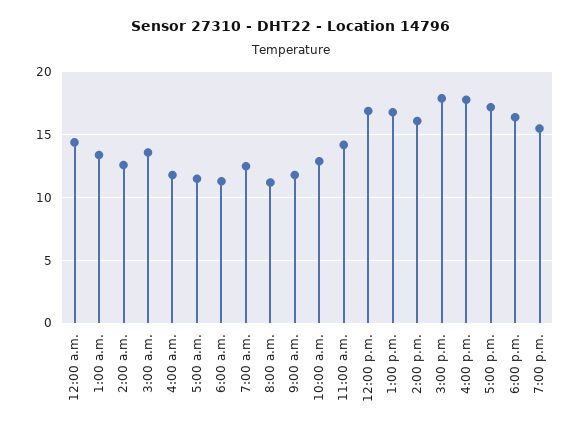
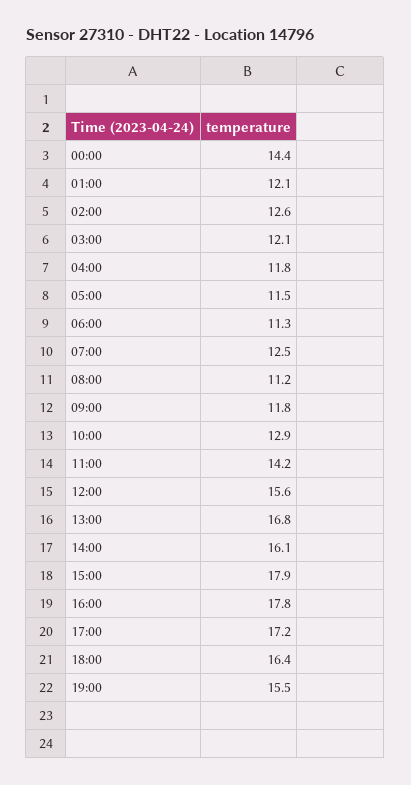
  {
    "12:00 a.m.": 14.4,
-   "1:00 a.m.": 13.5,
+   "1:00 a.m.": 12.1,
    "2:00 a.m.": 12.6,
-   "3:00 a.m.": 13.5,
+   "3:00 a.m.": 12.1,
    "4:00 a.m.": 11.8,
    "5:00 a.m.": 11.5,
    "6:00 a.m.": 11.3,
    "7:00 a.m.": 12.5,
    "8:00 a.m.": 11.2,
    "9:00 a.m.": 11.8,
    "10:00 a.m.": 12.9,
    "11:00 a.m.": 14.2,
-   "12:00 p.m.": 17,
+   "12:00 p.m.": 15.6,
    "1:00 p.m.": 16.8,
    "2:00 p.m.": 16.1,
    "3:00 p.m.": 17.9,
    "4:00 p.m.": 17.8,
    "5:00 p.m.": 17.2,
    "6:00 p.m.": 16.4,
    "7:00 p.m.": 15.5
  }

